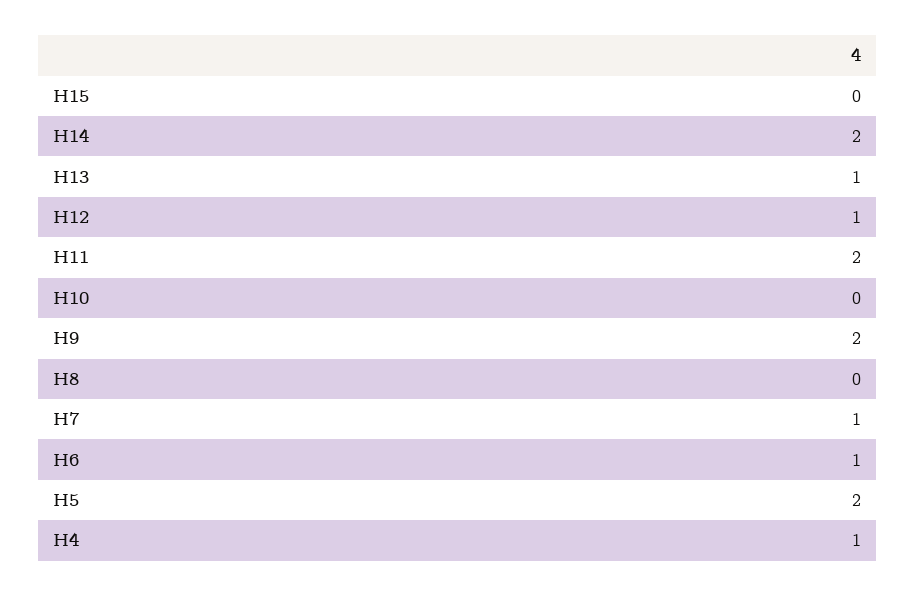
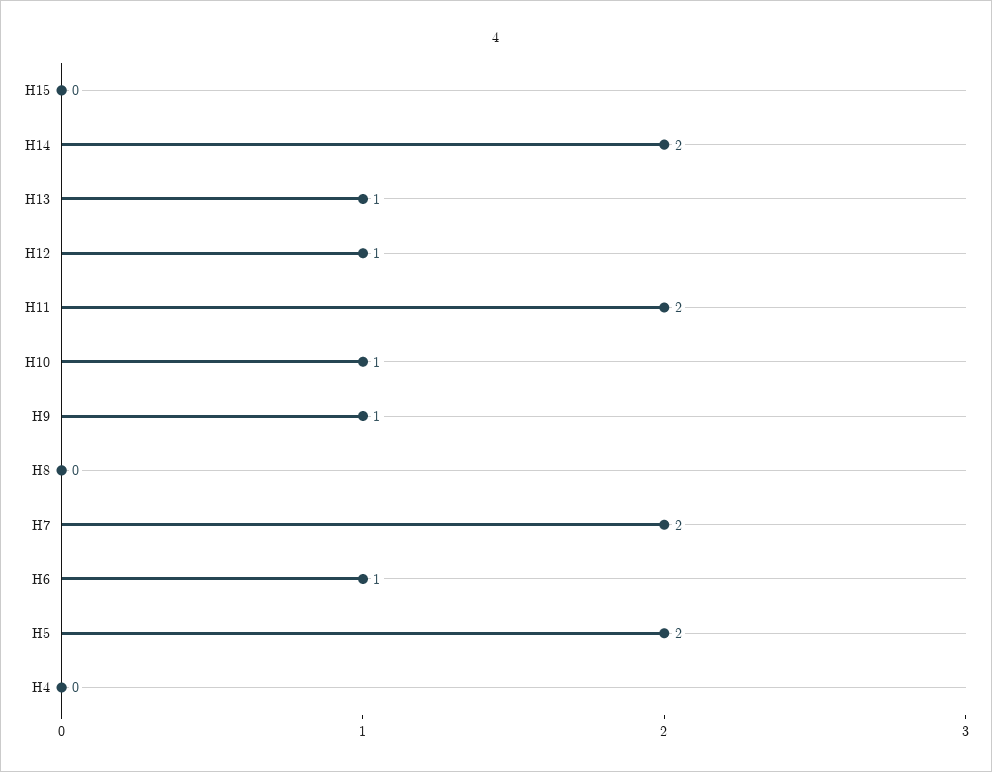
  {
    "H15": 0,
    "H14": 2,
    "H13": 1,
    "H12": 1,
    "H11": 2,
-   "H10": 0,
+   "H10": 1,
-   "H9": 2,
+   "H9": 1,
    "H8": 0,
-   "H7": 1,
+   "H7": 2,
    "H6": 1,
    "H5": 2,
-   "H4": 1
+   "H4": 0
  }

